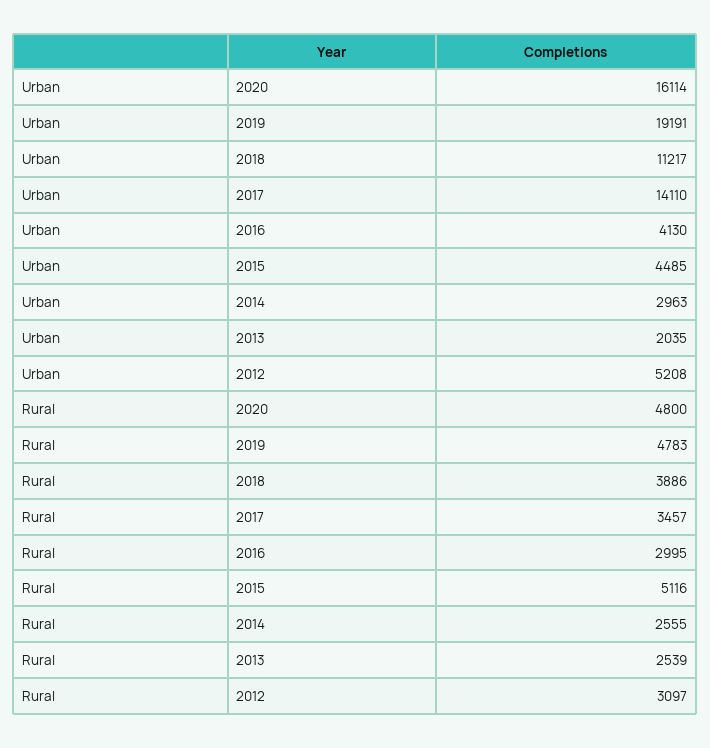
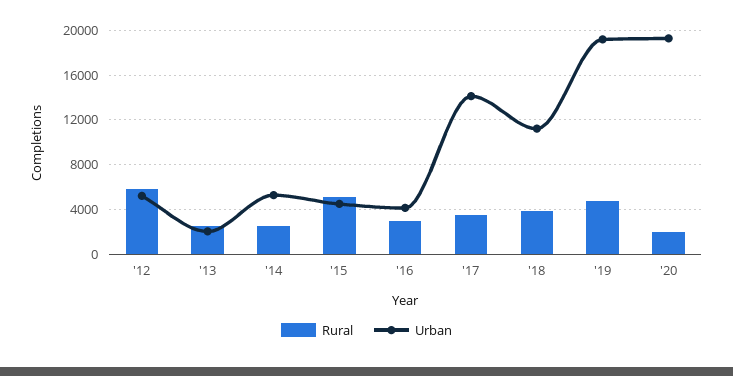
  {
    "Urban": {
-     "2020": 16114,
+     "2020": 19000,
      "2019": 19191,
      "2018": 11217,
      "2017": 14110,
      "2016": 4130,
      "2015": 4485,
-     "2014": 2963,
+     "2014": 5000,
      "2013": 2035,
      "2012": 5208
    },
    "Rural": {
-     "2020": 4800,
+     "2020": 2000,
      "2019": 4783,
      "2018": 3886,
      "2017": 3457,
      "2016": 2995,
      "2015": 5116,
      "2014": 2555,
      "2013": 2539,
-     "2012": 3097
+     "2012": 6000
    }
  }

